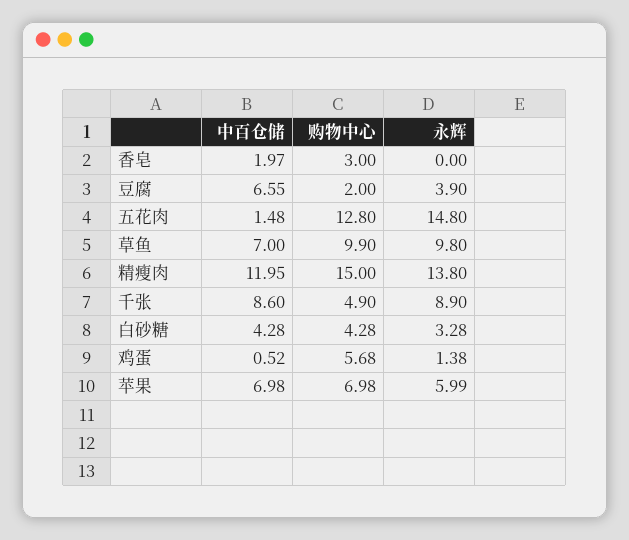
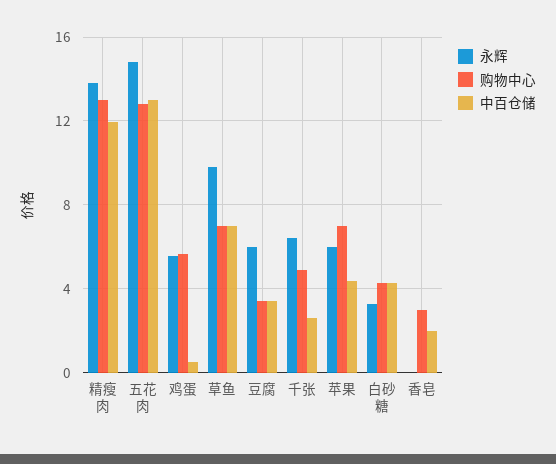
  {
    "中百仓储": {
      "香皂": 1.97,
-     "豆腐": 6.55,
+     "豆腐": 3.5,
-     "五花肉": 1.48,
+     "五花肉": 13,
      "草鱼": 7,
      "精瘦肉": 11.95,
-     "千张": 8.6,
+     "千张": 2.5,
      "白砂糖": 4.28,
      "鸡蛋": 0.52,
-     "苹果": 6.98
+     "苹果": 4.5
    },
    "购物中心": {
      "香皂": 3,
-     "豆腐": 2,
+     "豆腐": 3.5,
      "五花肉": 12.8,
-     "草鱼": 9.9,
+     "草鱼": 7,
-     "精瘦肉": 15,
+     "精瘦肉": 13,
      "千张": 4.9,
      "白砂糖": 4.28,
      "鸡蛋": 5.68,
      "苹果": 6.98
    },
    "永辉": {
      "香皂": 0,
-     "豆腐": 3.9,
+     "豆腐": 6,
      "五花肉": 14.8,
      "草鱼": 9.8,
      "精瘦肉": 13.8,
-     "千张": 8.9,
+     "千张": 6.5,
      "白砂糖": 3.28,
-     "鸡蛋": 1.38,
+     "鸡蛋": 5.5,
      "苹果": 5.99
    }
  }

